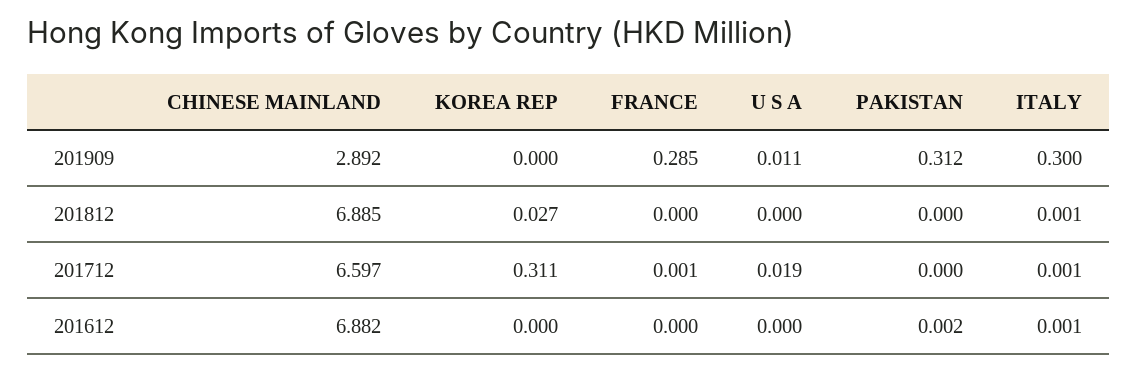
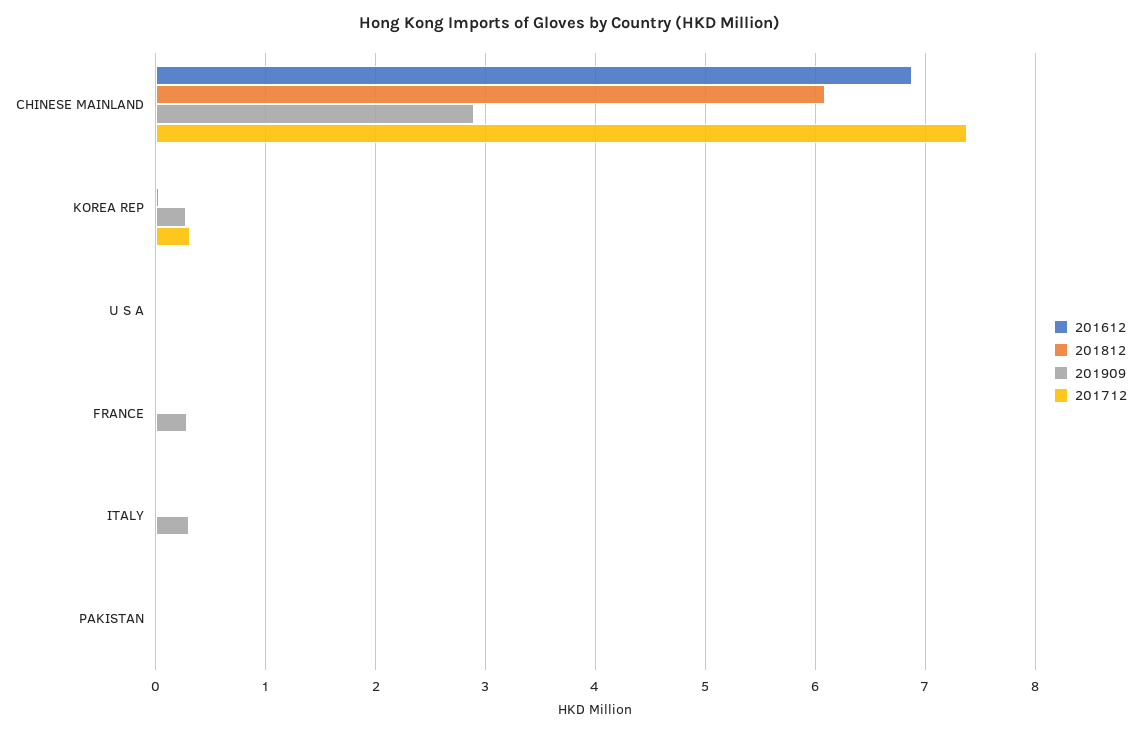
  {
    "201909": {
      "CHINESE MAINLAND": 2.892,
-     "KOREA REP": 0,
+     "KOREA REP": 0.3,
      "FRANCE": 0.285,
      "U S A": 0.011,
-     "PAKISTAN": 0.312,
+     "PAKISTAN": 0,
      "ITALY": 0.3
    },
    "201812": {
-     "CHINESE MAINLAND": 6.885,
+     "CHINESE MAINLAND": 6.1,
      "KOREA REP": 0.027,
      "FRANCE": 0,
      "U S A": 0,
      "PAKISTAN": 0,
      "ITALY": 0.001
    },
    "201712": {
-     "CHINESE MAINLAND": 6.597,
+     "CHINESE MAINLAND": 7.4,
      "KOREA REP": 0.311,
      "FRANCE": 0.001,
      "U S A": 0.019,
      "PAKISTAN": 0,
      "ITALY": 0.001
    },
    "201612": {
      "CHINESE MAINLAND": 6.882,
      "KOREA REP": 0,
      "FRANCE": 0,
      "U S A": 0,
      "PAKISTAN": 0.002,
      "ITALY": 0.001
    }
  }

